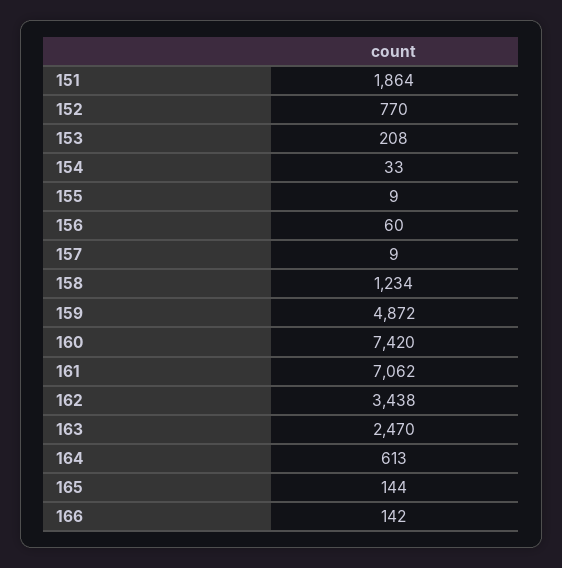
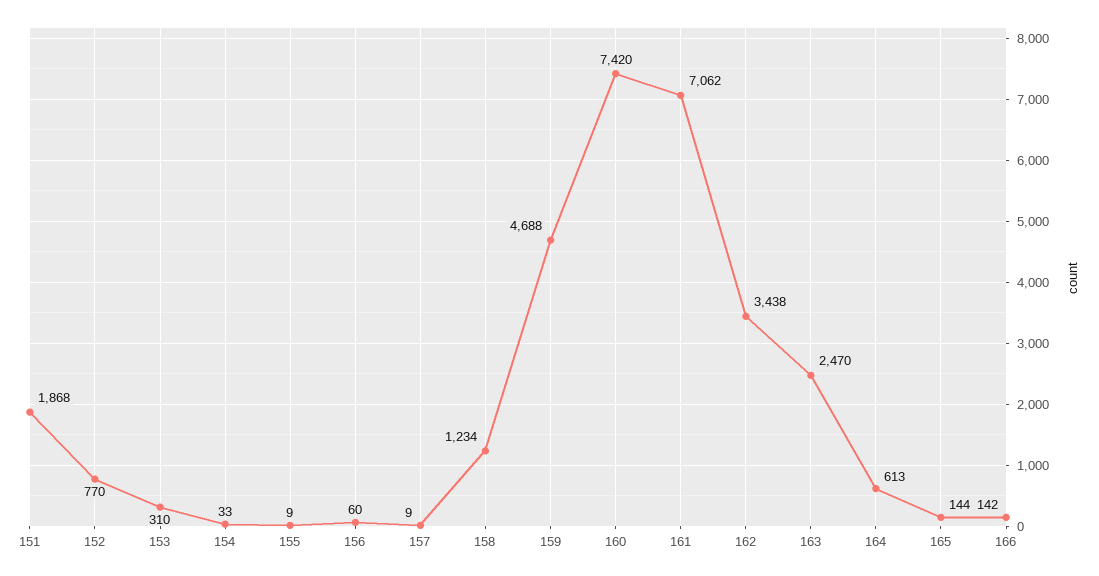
  {
-   "151": 1864,
+   "151": 1868,
    "152": 770,
-   "153": 208,
+   "153": 310,
    "154": 33,
    "155": 9,
    "156": 60,
    "157": 9,
    "158": 1234,
-   "159": 4872,
+   "159": 4688,
    "160": 7420,
    "161": 7062,
    "162": 3438,
    "163": 2470,
    "164": 613,
    "165": 144,
    "166": 142
  }

